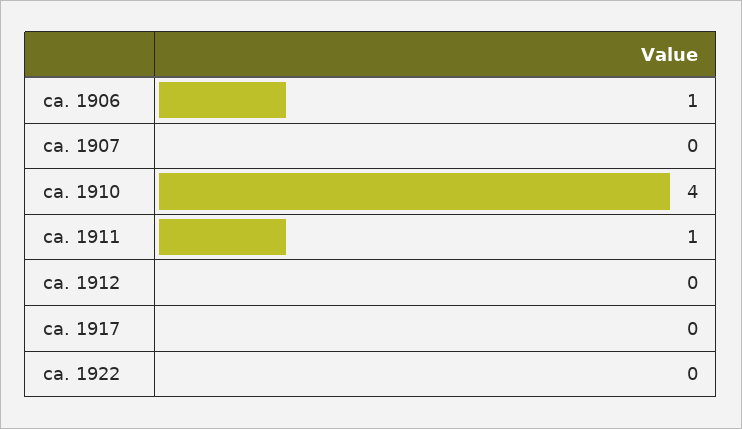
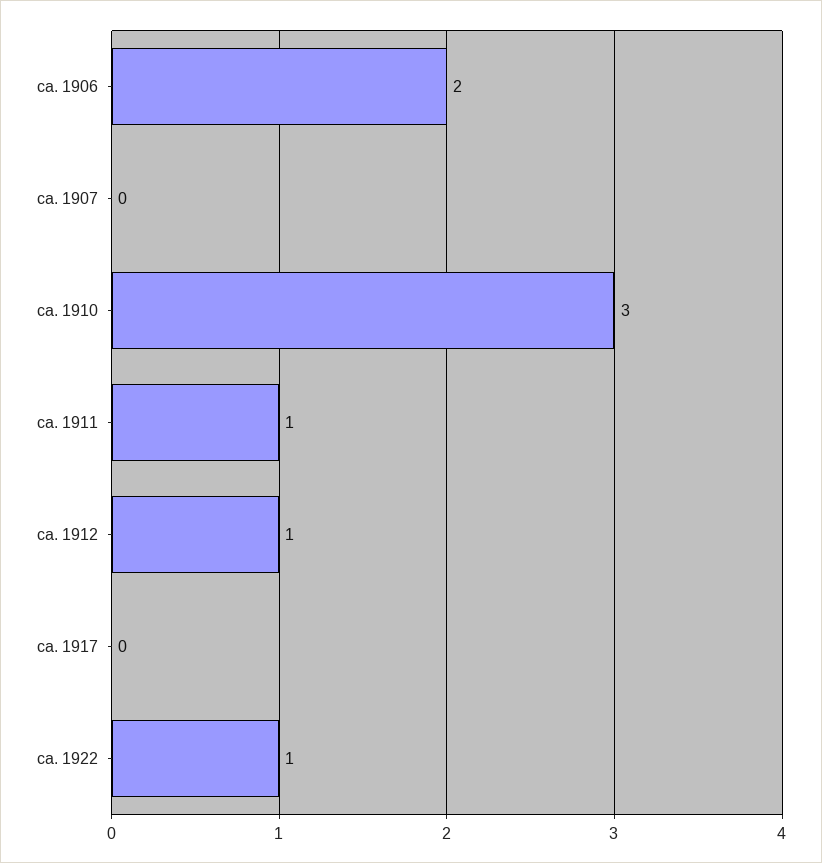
  {
-   "ca. 1906": 1,
+   "ca. 1906": 2,
    "ca. 1907": 0,
-   "ca. 1910": 4,
+   "ca. 1910": 3,
    "ca. 1911": 1,
-   "ca. 1912": 0,
+   "ca. 1912": 1,
    "ca. 1917": 0,
-   "ca. 1922": 0
+   "ca. 1922": 1
  }

